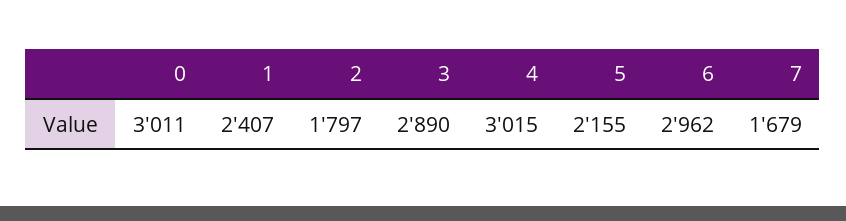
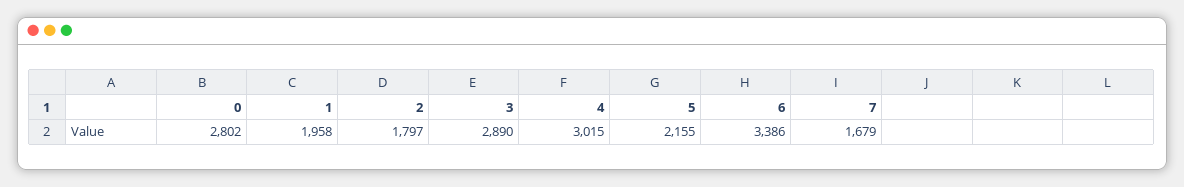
  {
-   "0": 3011,
+   "0": 2802,
-   "1": 2407,
+   "1": 1958,
    "2": 1797,
    "3": 2890,
    "4": 3015,
    "5": 2155,
-   "6": 2962,
+   "6": 3386,
    "7": 1679
  }

